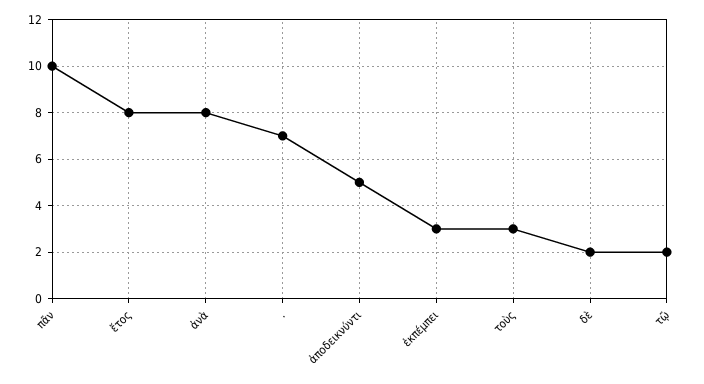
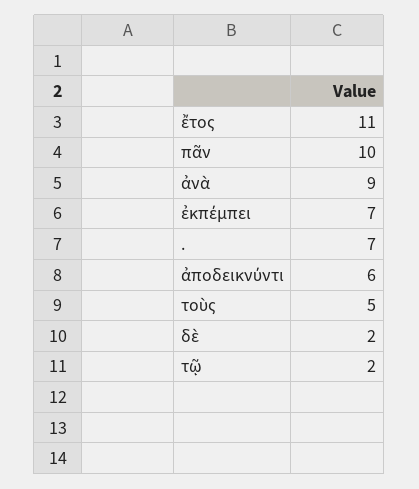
  {
    "πᾶν": 10,
-   "ἔτος": 8,
+   "ἔτος": 11,
-   "ἀνὰ": 8,
+   "ἀνὰ": 9,
    ".": 7,
-   "ἀποδεικνύντι": 5,
+   "ἀποδεικνύντι": 6,
-   "ἐκπέμπει": 3,
+   "ἐκπέμπει": 7,
-   "τοὺς": 3,
+   "τοὺς": 5,
    "δὲ": 2,
    "τῷ": 2
  }

